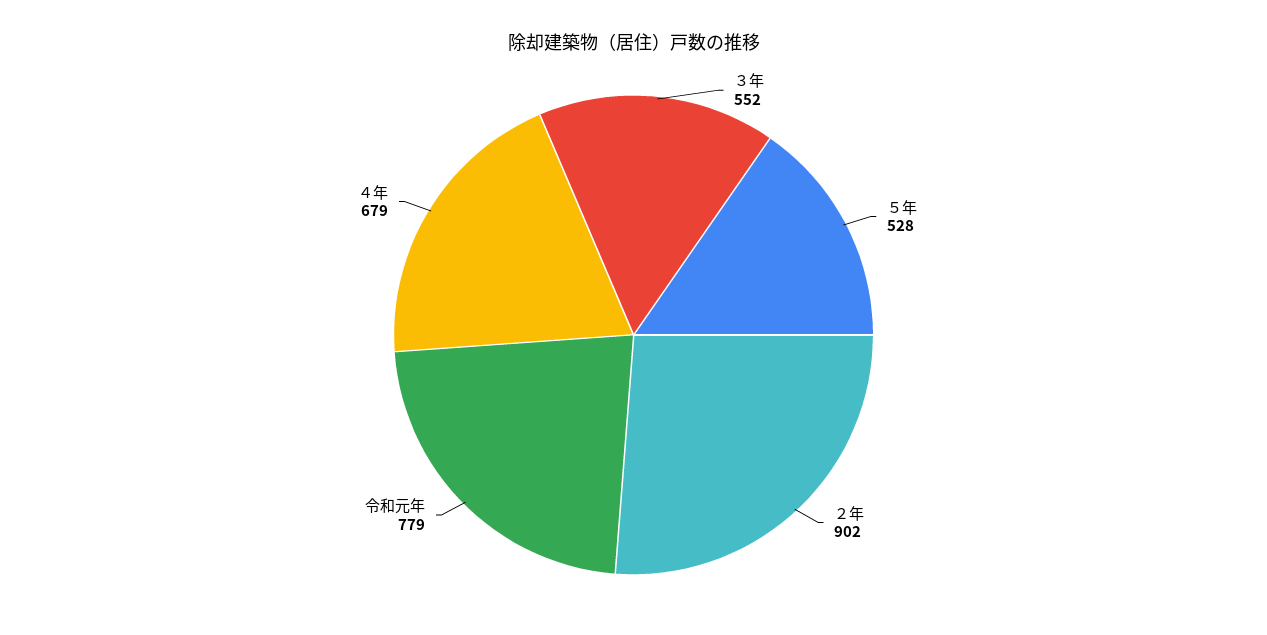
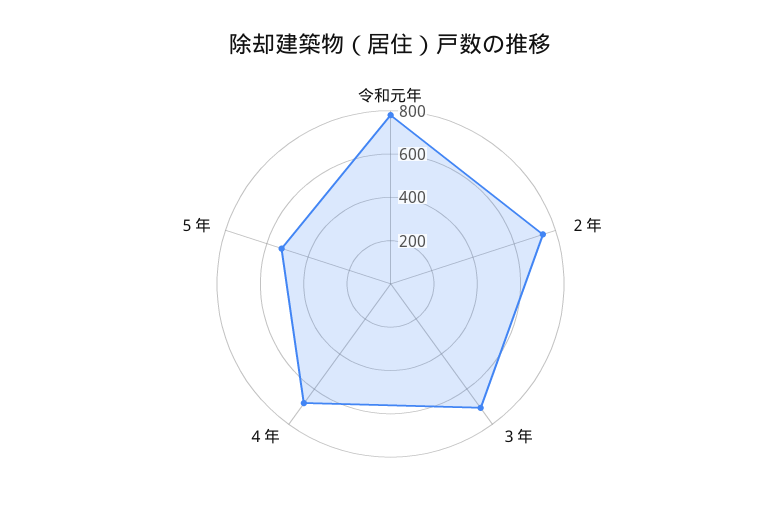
  {
-   "３年": 552,
+   "３年": 700,
    "５年": 528,
-   "２年": 902,
+   "２年": 750,
    "令和元年": 779,
    "４年": 679
  }

